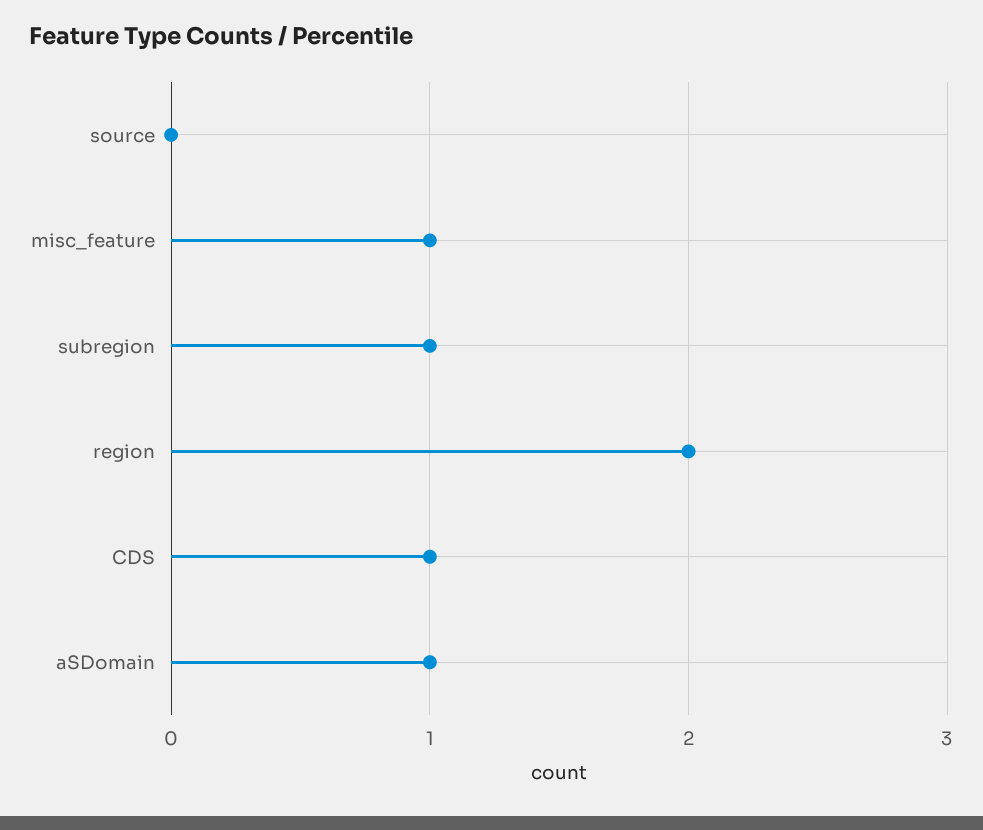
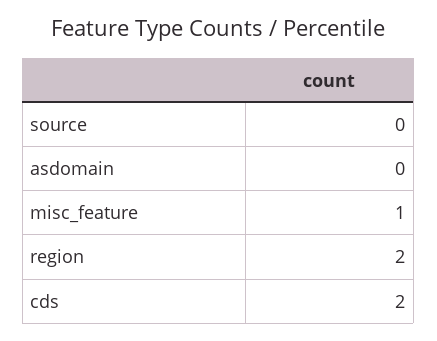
  {
    "source": 0,
    "misc_feature": 1,
-   "subregion": 1,
    "region": 2,
-   "CDS": 1,
+   "CDS": 2,
-   "aSDomain": 1
+   "aSDomain": 0
  }

